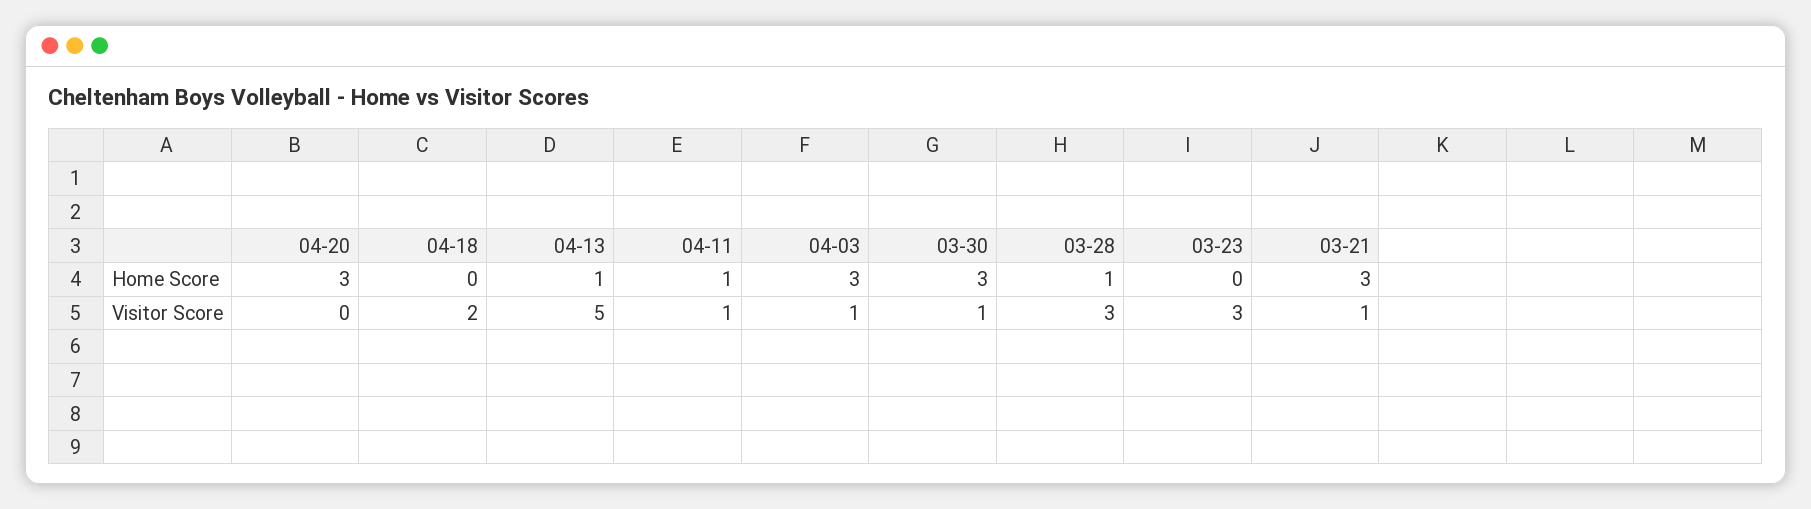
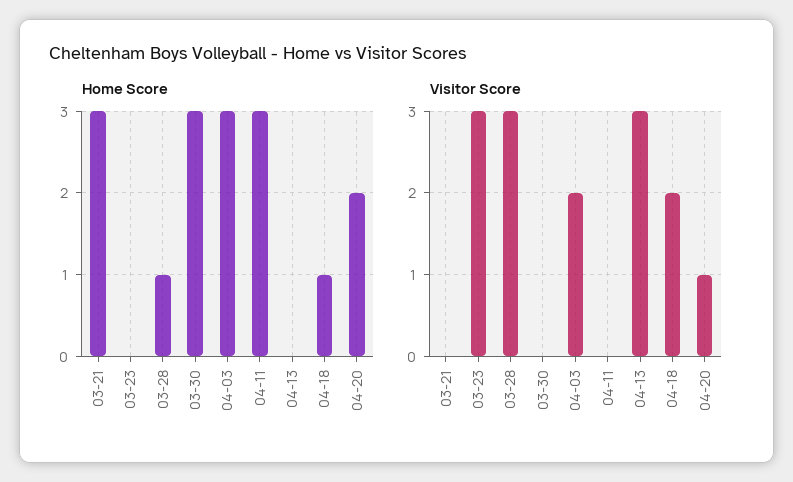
  {
    "Home Score": {
-     "04-20": 3,
+     "04-20": 2,
-     "04-18": 0,
+     "04-18": 1,
-     "04-13": 1,
+     "04-13": 0,
-     "04-11": 1,
+     "04-11": 3,
      "04-03": 3,
      "03-30": 3,
      "03-28": 1,
      "03-23": 0,
      "03-21": 3
    },
    "Visitor Score": {
-     "04-20": 0,
+     "04-20": 1,
      "04-18": 2,
-     "04-13": 5,
+     "04-13": 3,
-     "04-11": 1,
+     "04-11": 0,
-     "04-03": 1,
+     "04-03": 2,
-     "03-30": 1,
+     "03-30": 0,
      "03-28": 3,
      "03-23": 3,
-     "03-21": 1
+     "03-21": 0
    }
  }

